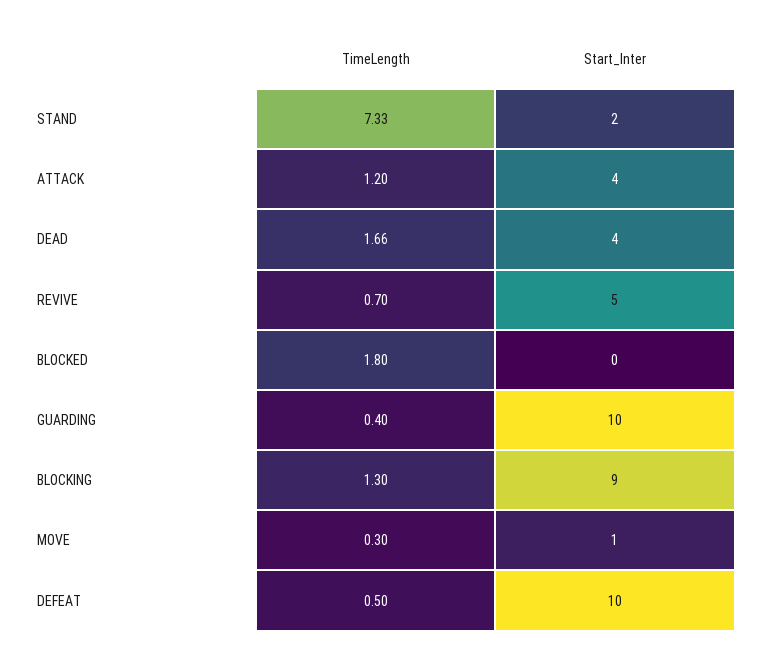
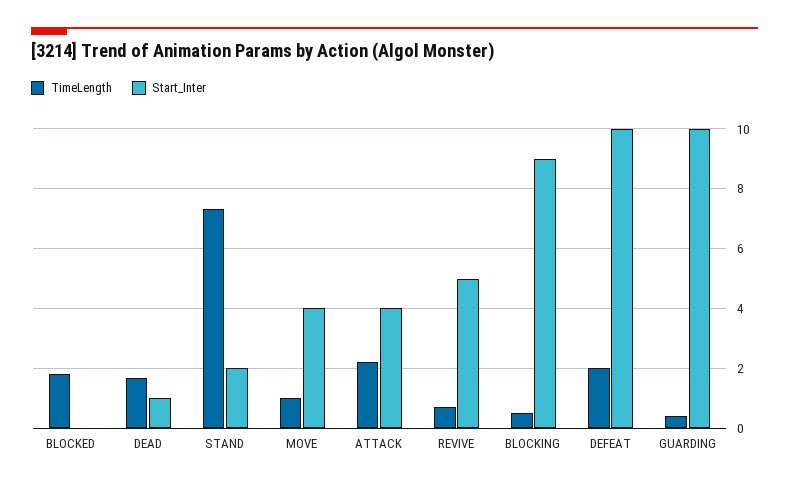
  {
    "TimeLength": {
      "STAND": 7.33,
-     "ATTACK": 1.2,
+     "ATTACK": 2.25,
      "DEAD": 1.66,
      "REVIVE": 0.7,
      "BLOCKED": 1.8,
      "GUARDING": 0.4,
-     "BLOCKING": 1.3,
+     "BLOCKING": 0.5,
-     "MOVE": 0.3,
+     "MOVE": 1,
-     "DEFEAT": 0.5
+     "DEFEAT": 2
    },
    "Start_Inter": {
      "STAND": 2,
      "ATTACK": 4,
-     "DEAD": 4,
+     "DEAD": 1,
      "REVIVE": 5,
      "BLOCKED": 0,
      "GUARDING": 10,
      "BLOCKING": 9,
-     "MOVE": 1,
+     "MOVE": 4,
      "DEFEAT": 10
    }
  }

